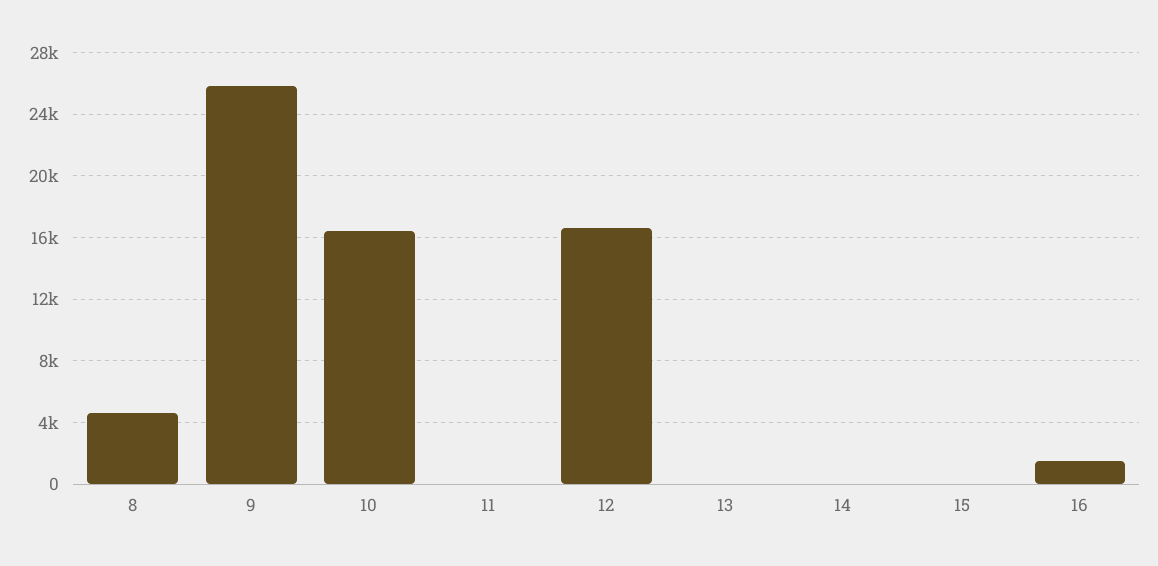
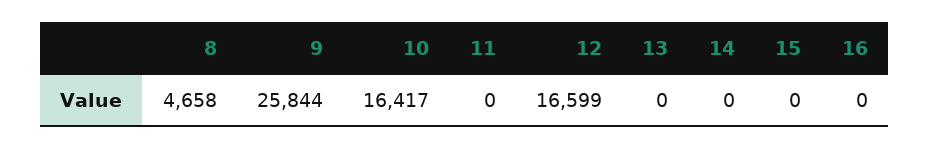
  {
    "8": 4658,
    "9": 25844,
    "10": 16417,
    "11": 0,
    "12": 16599,
    "13": 0,
    "14": 0,
    "15": 0,
-   "16": 1500
+   "16": 0
  }

